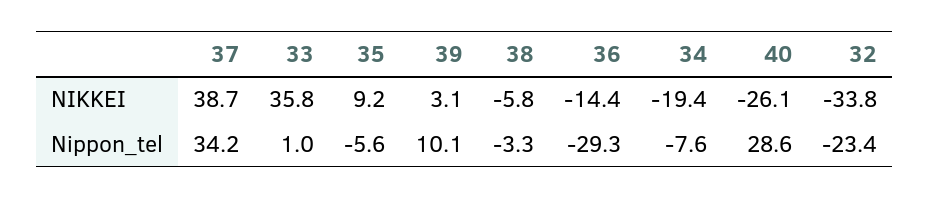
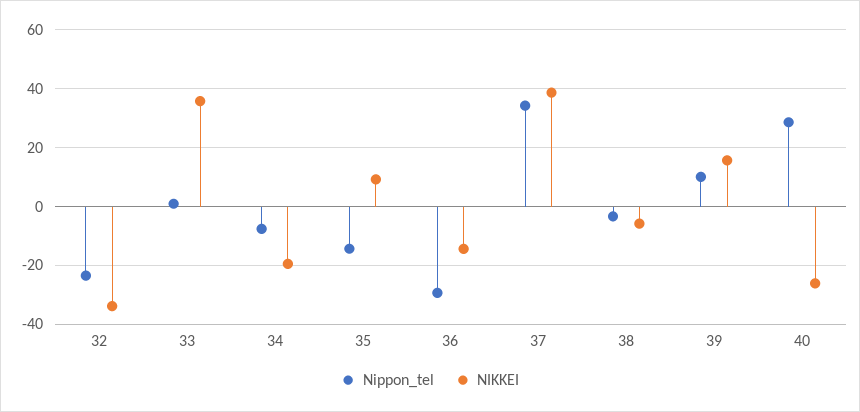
  {
    "NIKKEI": {
      "37": 38.7,
      "33": 35.8,
      "35": 9.2,
-     "39": 3.1,
+     "39": 15,
      "38": -5.8,
      "36": -14.4,
      "34": -19.4,
      "40": -26.1,
      "32": -33.8
    },
    "Nippon_tel": {
      "37": 34.2,
      "33": 1,
-     "35": -5.6,
+     "35": -15,
      "39": 10.1,
      "38": -3.3,
      "36": -29.3,
      "34": -7.6,
      "40": 28.6,
      "32": -23.4
    }
  }

